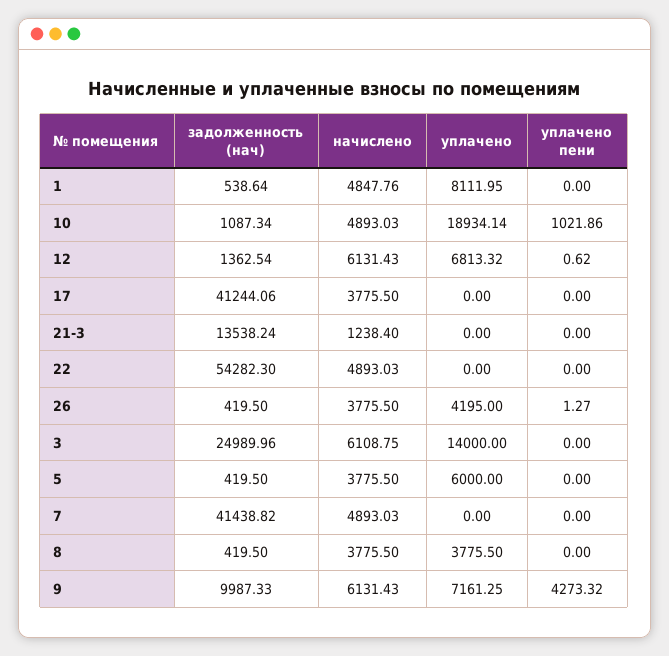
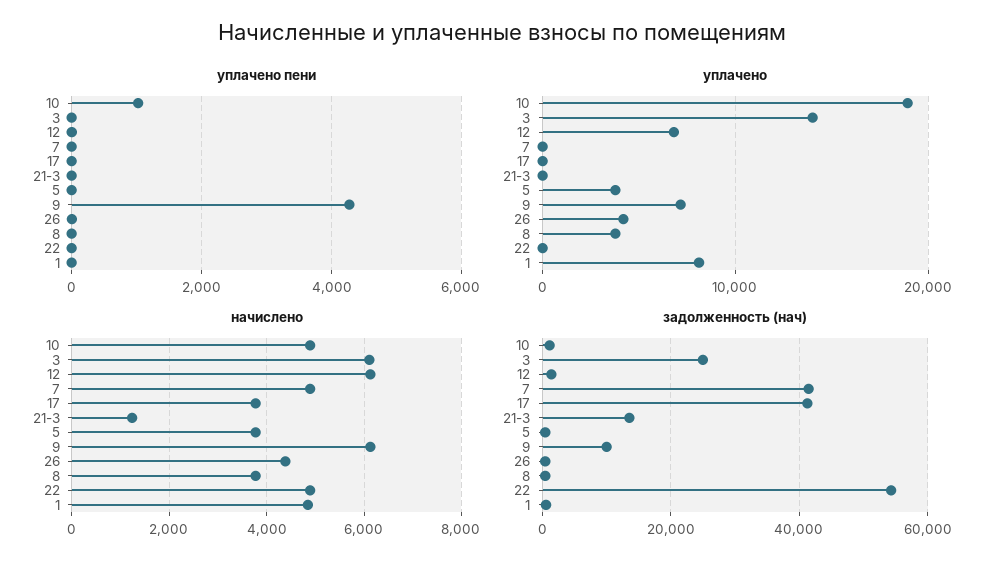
  {
    "задолженность (нач)": {
      "1": 538.64,
      "10": 1087.34,
      "12": 1362.54,
      "17": 41244.06,
      "21-3": 13538.24,
      "22": 54282.3,
      "26": 419.5,
      "3": 24989.96,
      "5": 419.5,
      "7": 41438.82,
      "8": 419.5,
      "9": 9987.33
    },
    "начислено": {
      "1": 4847.76,
      "10": 4893.03,
      "12": 6131.43,
      "17": 3775.5,
      "21-3": 1238.4,
      "22": 4893.03,
-     "26": 3775.5,
+     "26": 4400,
      "3": 6108.75,
      "5": 3775.5,
      "7": 4893.03,
      "8": 3775.5,
      "9": 6131.43
    },
    "уплачено": {
      "1": 8111.95,
      "10": 18934.14,
      "12": 6813.32,
      "17": 0,
      "21-3": 0,
      "22": 0,
      "26": 4195,
      "3": 14000,
-     "5": 6000,
+     "5": 4000,
      "7": 0,
      "8": 3775.5,
      "9": 7161.25
    },
    "уплачено пени": {
      "1": 0,
      "10": 1021.86,
      "12": 0.62,
      "17": 0,
      "21-3": 0,
      "22": 0,
      "26": 1.27,
      "3": 0,
      "5": 0,
      "7": 0,
      "8": 0,
      "9": 4273.32
    }
  }

